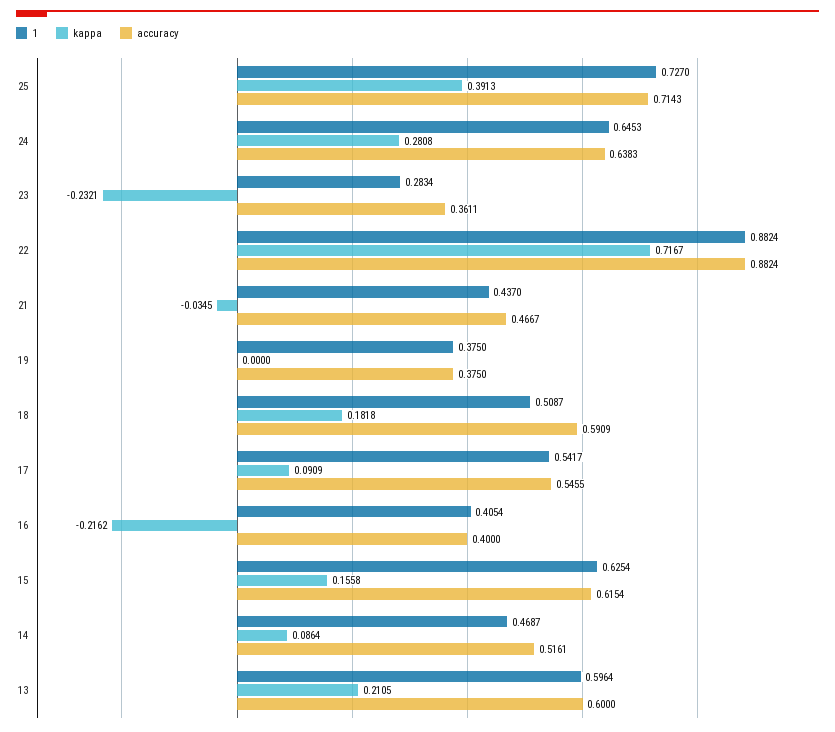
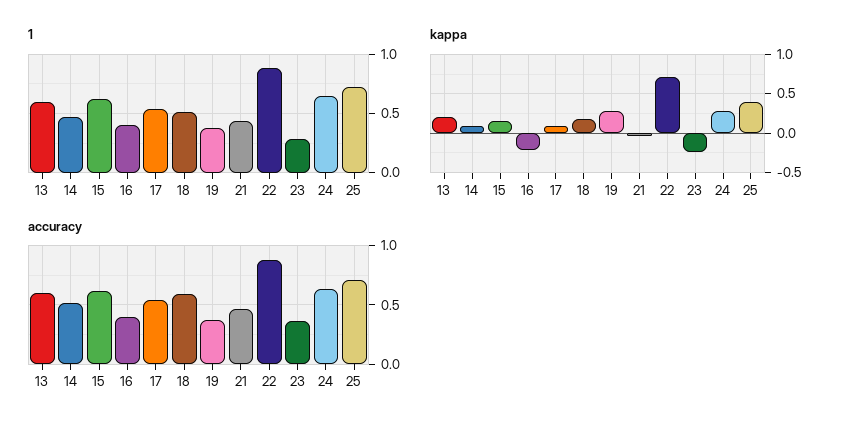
  {
    "1": {
      "25": 0.727,
      "24": 0.6453,
      "23": 0.2834,
      "22": 0.8824,
      "21": 0.437,
      "19": 0.375,
      "18": 0.5087,
      "17": 0.5417,
      "16": 0.4054,
      "15": 0.6254,
      "14": 0.4687,
      "13": 0.5964
    },
    "kappa": {
      "25": 0.3913,
      "24": 0.2808,
      "23": -0.2321,
      "22": 0.7167,
      "21": -0.0345,
-     "19": 0,
+     "19": 0.3,
      "18": 0.1818,
      "17": 0.0909,
      "16": -0.2162,
      "15": 0.1558,
      "14": 0.0864,
      "13": 0.2105
    },
    "accuracy": {
      "25": 0.7143,
      "24": 0.6383,
      "23": 0.3611,
      "22": 0.8824,
      "21": 0.4667,
      "19": 0.375,
      "18": 0.5909,
      "17": 0.5455,
      "16": 0.4,
      "15": 0.6154,
      "14": 0.5161,
      "13": 0.6
    }
  }

